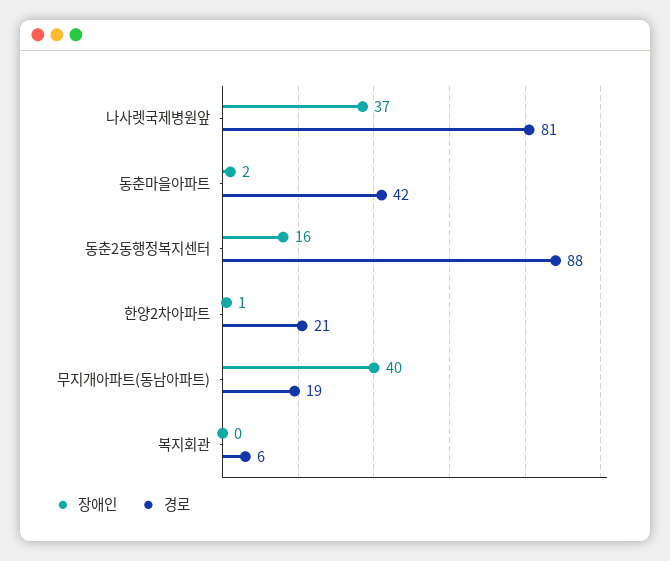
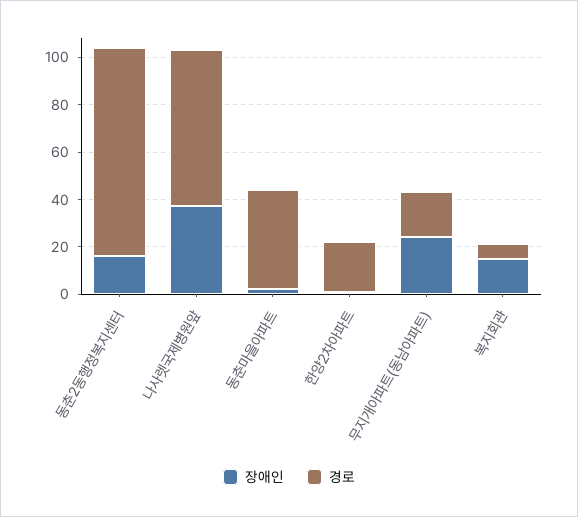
  {
    "장애인": {
      "나사렛국제병원앞": 37,
      "동춘마을아파트": 2,
      "동춘2동행정복지센터": 16,
      "한양2차아파트": 1,
-     "무지개아파트(동남아파트)": 40,
+     "무지개아파트(동남아파트)": 25,
-     "복지회관": 0
+     "복지회관": 15
    },
    "경로": {
-     "나사렛국제병원앞": 81,
+     "나사렛국제병원앞": 65,
      "동춘마을아파트": 42,
      "동춘2동행정복지센터": 88,
      "한양2차아파트": 21,
      "무지개아파트(동남아파트)": 19,
      "복지회관": 6
    }
  }

